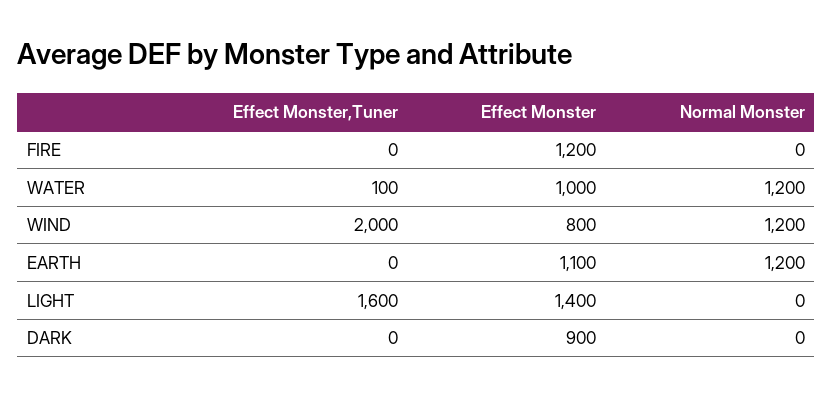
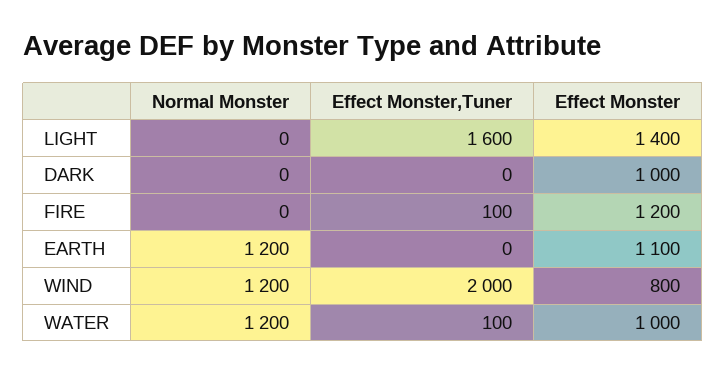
  {
    "Effect Monster,Tuner": {
-     "FIRE": 0,
+     "FIRE": 100,
      "WATER": 100,
      "WIND": 2000,
      "EARTH": 0,
      "LIGHT": 1600,
      "DARK": 0
    },
    "Effect Monster": {
      "FIRE": 1200,
      "WATER": 1000,
      "WIND": 800,
      "EARTH": 1100,
      "LIGHT": 1400,
-     "DARK": 900
+     "DARK": 1000
    },
    "Normal Monster": {
      "FIRE": 0,
      "WATER": 1200,
      "WIND": 1200,
      "EARTH": 1200,
      "LIGHT": 0,
      "DARK": 0
    }
  }

